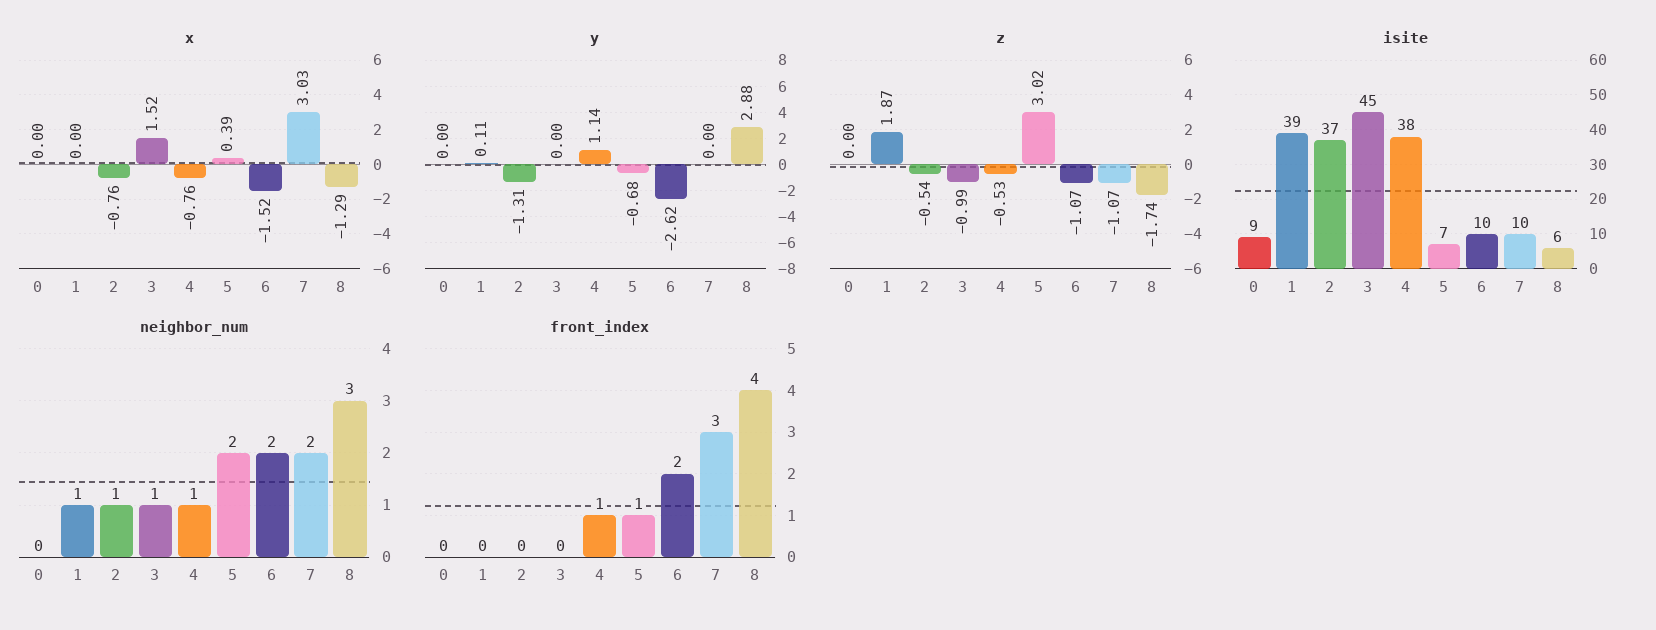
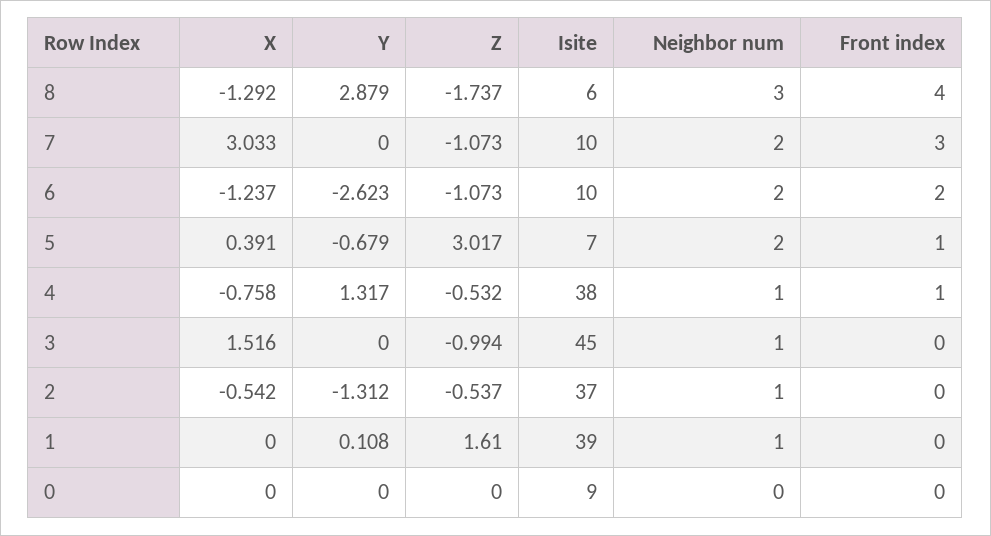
  {
    "x": {
      "0": 0,
      "1": 0,
-     "2": -0.76,
+     "2": -0.542,
      "3": 1.516,
      "4": -0.758,
      "5": 0.391,
-     "6": -1.52,
+     "6": -1.237,
      "7": 3.033,
      "8": -1.292
    },
    "y": {
      "0": 0,
      "1": 0.108,
      "2": -1.312,
      "3": 0,
-     "4": 1.14,
+     "4": 1.317,
      "5": -0.679,
      "6": -2.623,
      "7": 0,
      "8": 2.879
    },
    "z": {
      "0": 0,
-     "1": 1.87,
+     "1": 1.61,
      "2": -0.537,
      "3": -0.994,
      "4": -0.532,
      "5": 3.017,
      "6": -1.073,
      "7": -1.073,
      "8": -1.737
    },
    "isite": {
      "0": 9,
      "1": 39,
      "2": 37,
      "3": 45,
      "4": 38,
      "5": 7,
      "6": 10,
      "7": 10,
      "8": 6
    },
    "neighbor_num": {
      "0": 0,
      "1": 1,
      "2": 1,
      "3": 1,
      "4": 1,
      "5": 2,
      "6": 2,
      "7": 2,
      "8": 3
    },
    "front_index": {
      "0": 0,
      "1": 0,
      "2": 0,
      "3": 0,
      "4": 1,
      "5": 1,
      "6": 2,
      "7": 3,
      "8": 4
    }
  }

